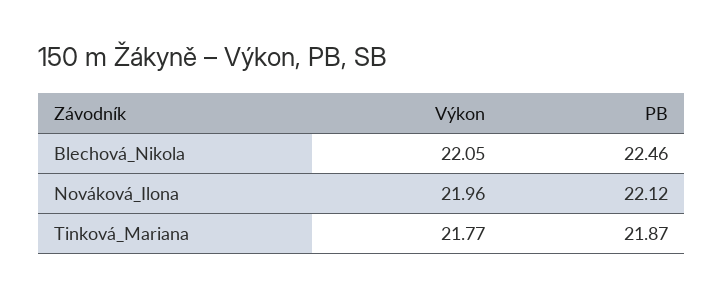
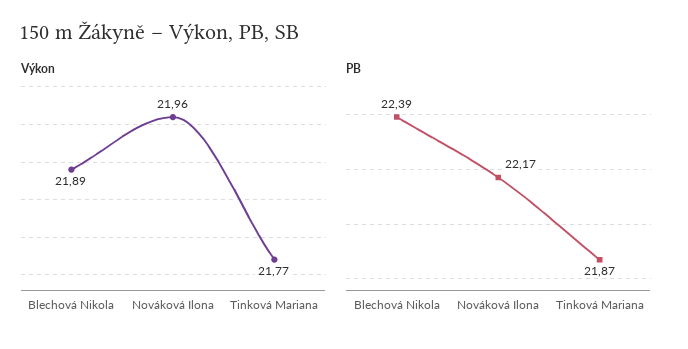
  {
    "Výkon": {
-     "Blechová_Nikola": 22.05,
+     "Blechová_Nikola": 21.89,
      "Nováková_Ilona": 21.96,
      "Tinková_Mariana": 21.77
    },
    "PB": {
-     "Blechová_Nikola": 22.46,
+     "Blechová_Nikola": 22.39,
-     "Nováková_Ilona": 22.12,
+     "Nováková_Ilona": 22.17,
      "Tinková_Mariana": 21.87
    }
  }

